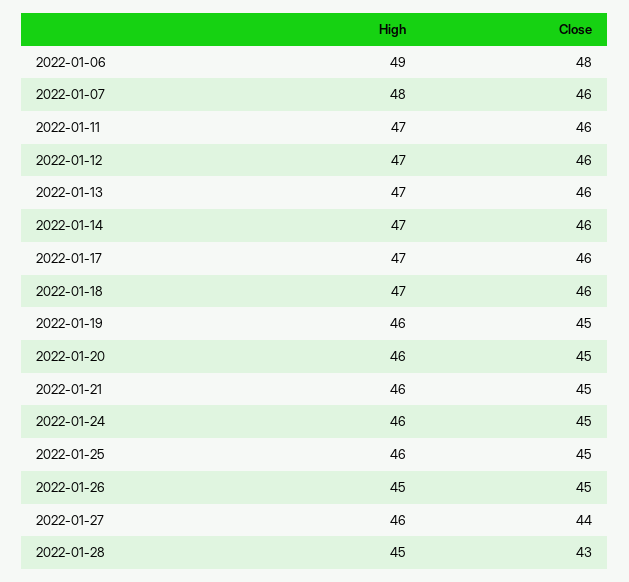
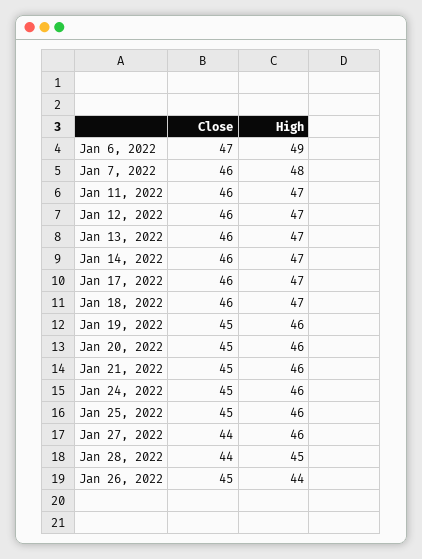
  {
    "High": {
      "2022-01-06": 49,
      "2022-01-07": 48,
      "2022-01-11": 47,
      "2022-01-12": 47,
      "2022-01-13": 47,
      "2022-01-14": 47,
      "2022-01-17": 47,
      "2022-01-18": 47,
      "2022-01-19": 46,
      "2022-01-20": 46,
      "2022-01-21": 46,
      "2022-01-24": 46,
      "2022-01-25": 46,
-     "2022-01-26": 45,
+     "2022-01-26": 44,
      "2022-01-27": 46,
      "2022-01-28": 45
    },
    "Close": {
-     "2022-01-06": 48,
+     "2022-01-06": 47,
      "2022-01-07": 46,
      "2022-01-11": 46,
      "2022-01-12": 46,
      "2022-01-13": 46,
      "2022-01-14": 46,
      "2022-01-17": 46,
      "2022-01-18": 46,
      "2022-01-19": 45,
      "2022-01-20": 45,
      "2022-01-21": 45,
      "2022-01-24": 45,
      "2022-01-25": 45,
      "2022-01-26": 45,
      "2022-01-27": 44,
-     "2022-01-28": 43
+     "2022-01-28": 44
    }
  }

